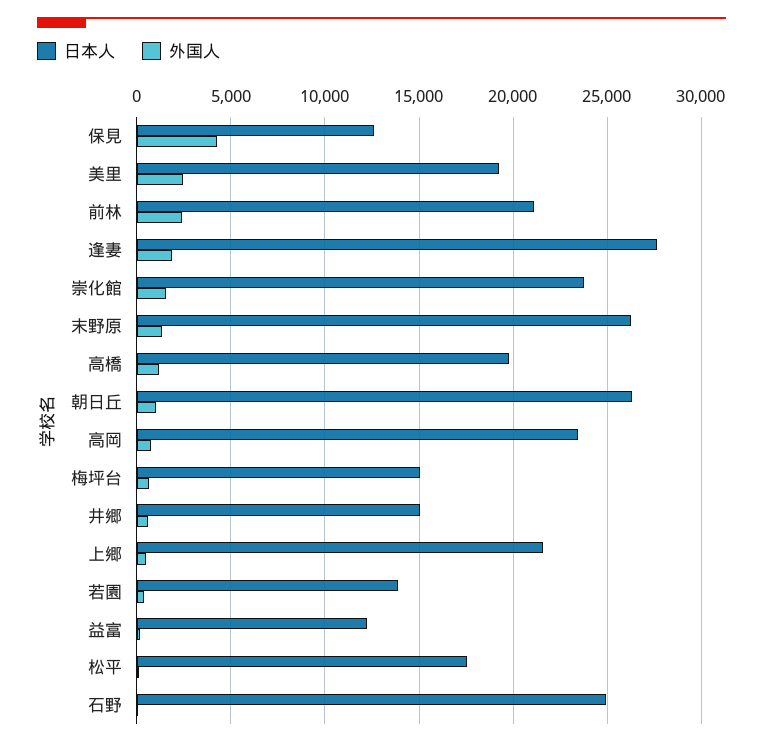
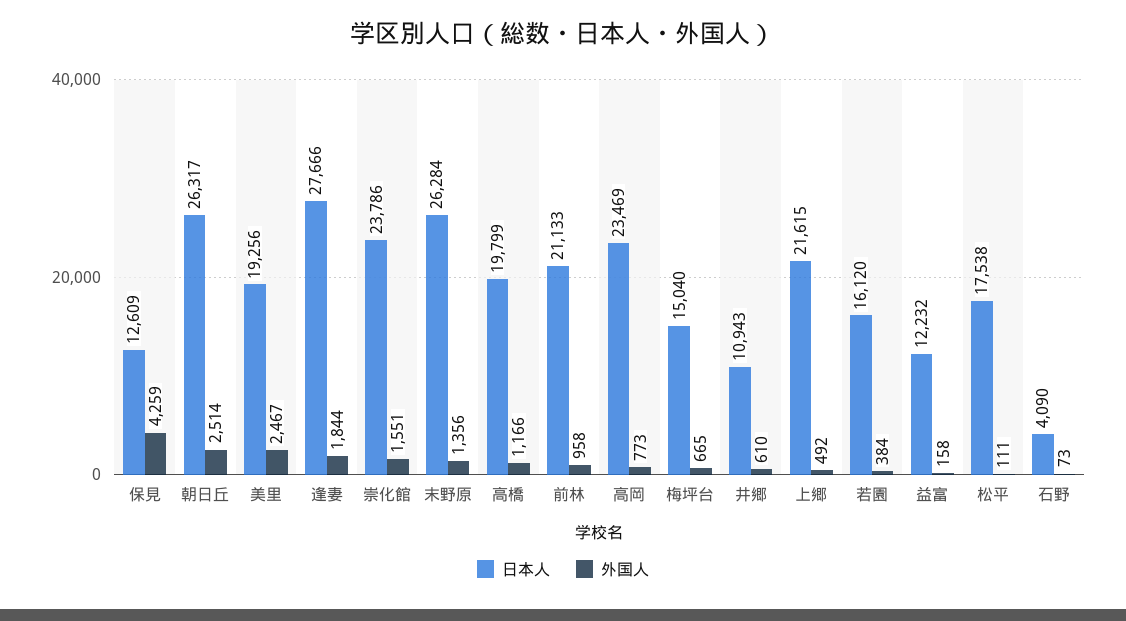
  {
    "日本人": {
      "保見": 12609,
      "美里": 19256,
      "前林": 21133,
      "逢妻": 27666,
      "崇化館": 23786,
      "末野原": 26284,
      "高橋": 19799,
      "朝日丘": 26317,
      "高岡": 23469,
      "梅坪台": 15040,
-     "井郷": 15000,
+     "井郷": 10943,
      "上郷": 21615,
-     "若園": 14000,
+     "若園": 16120,
      "益富": 12232,
      "松平": 17538,
-     "石野": 25000
+     "石野": 4090
    },
    "外国人": {
      "保見": 4259,
      "美里": 2467,
-     "前林": 2500,
+     "前林": 958,
      "逢妻": 1844,
      "崇化館": 1551,
      "末野原": 1356,
      "高橋": 1166,
-     "朝日丘": 1000,
+     "朝日丘": 2514,
      "高岡": 773,
      "梅坪台": 665,
      "井郷": 610,
      "上郷": 492,
      "若園": 384,
      "益富": 158,
      "松平": 111,
      "石野": 73
    }
  }

